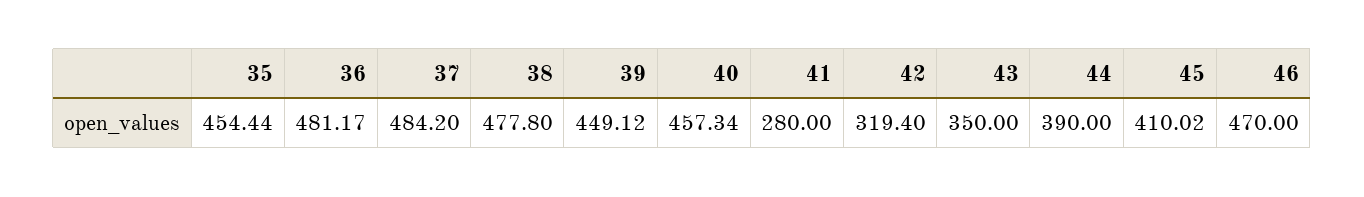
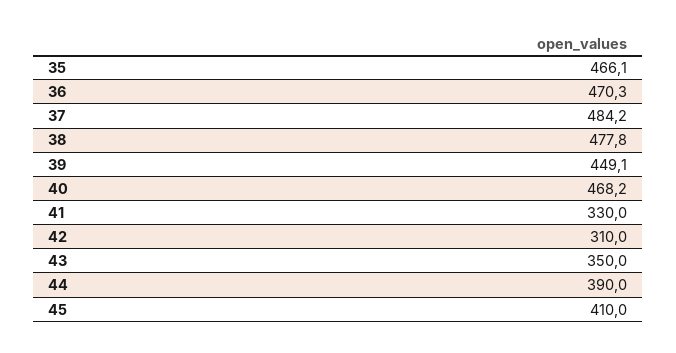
  {
-   "35": 454.44,
+   "35": 466.1,
-   "36": 481.17,
+   "36": 470.3,
    "37": 484.2,
    "38": 477.8,
    "39": 449.12,
-   "40": 457.34,
+   "40": 468.2,
-   "41": 280,
+   "41": 330,
-   "42": 319.4,
+   "42": 310,
    "43": 350,
    "44": 390,
-   "45": 410.02,
+   "45": 410.02
-   "46": 470
  }

